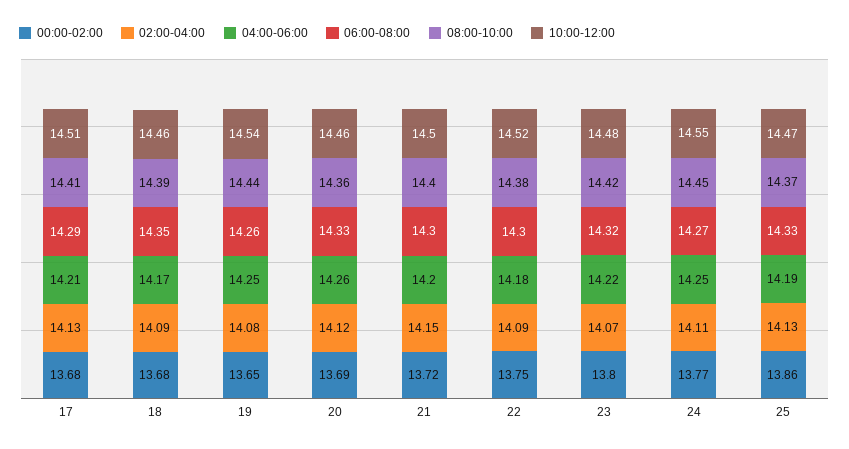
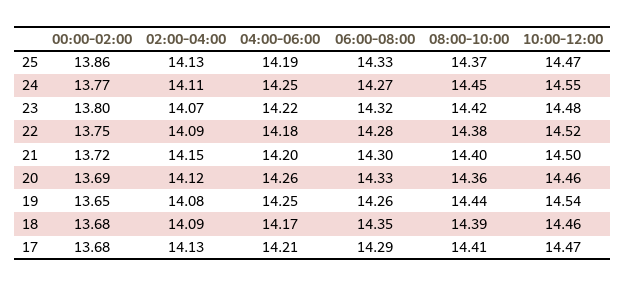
  {
    "00:00-02:00": {
      "17": 13.68,
      "18": 13.68,
      "19": 13.65,
      "20": 13.69,
      "21": 13.72,
      "22": 13.75,
      "23": 13.8,
      "24": 13.77,
      "25": 13.86
    },
    "02:00-04:00": {
      "17": 14.13,
      "18": 14.09,
      "19": 14.08,
      "20": 14.12,
      "21": 14.15,
      "22": 14.09,
      "23": 14.07,
      "24": 14.11,
      "25": 14.13
    },
    "04:00-06:00": {
      "17": 14.21,
      "18": 14.17,
      "19": 14.25,
      "20": 14.26,
      "21": 14.2,
      "22": 14.18,
      "23": 14.22,
      "24": 14.25,
      "25": 14.19
    },
    "06:00-08:00": {
      "17": 14.29,
      "18": 14.35,
      "19": 14.26,
      "20": 14.33,
      "21": 14.3,
-     "22": 14.3,
+     "22": 14.28,
      "23": 14.32,
      "24": 14.27,
      "25": 14.33
    },
    "08:00-10:00": {
      "17": 14.41,
      "18": 14.39,
      "19": 14.44,
      "20": 14.36,
      "21": 14.4,
      "22": 14.38,
      "23": 14.42,
      "24": 14.45,
      "25": 14.37
    },
    "10:00-12:00": {
-     "17": 14.51,
+     "17": 14.47,
      "18": 14.46,
      "19": 14.54,
      "20": 14.46,
      "21": 14.5,
      "22": 14.52,
      "23": 14.48,
      "24": 14.55,
      "25": 14.47
    }
  }

